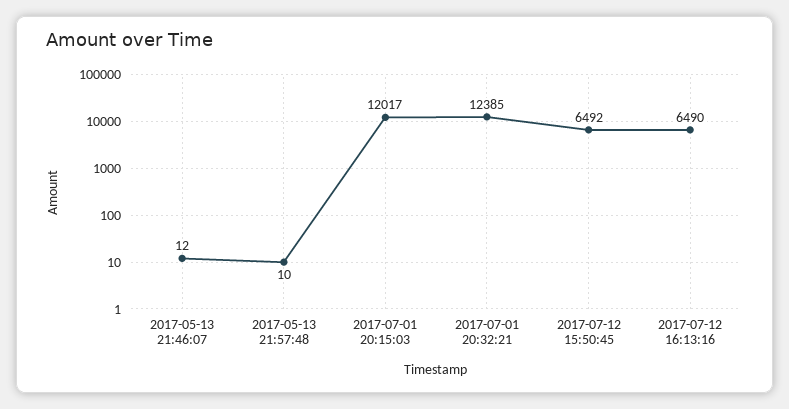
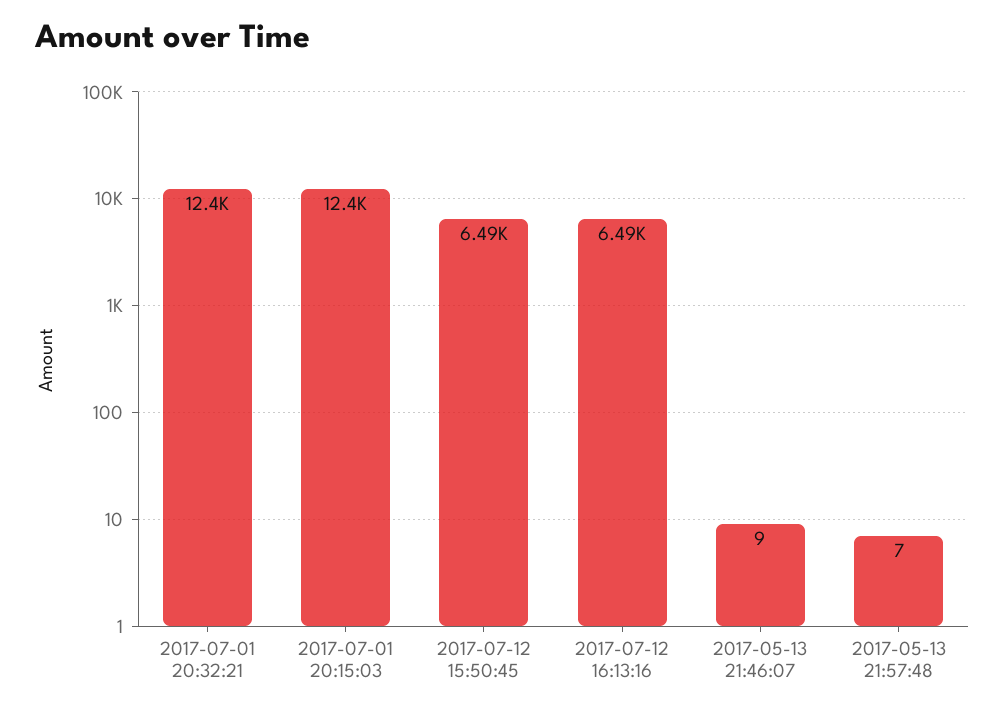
  {
-   "2017-05-13 21:46:07": 12,
+   "2017-05-13 21:46:07": 9,
-   "2017-05-13 21:57:48": 10,
+   "2017-05-13 21:57:48": 7,
-   "2017-07-01 20:15:03": 12017,
+   "2017-07-01 20:15:03": 12400,
    "2017-07-01 20:32:21": 12385,
    "2017-07-12 15:50:45": 6492,
    "2017-07-12 16:13:16": 6490
  }

